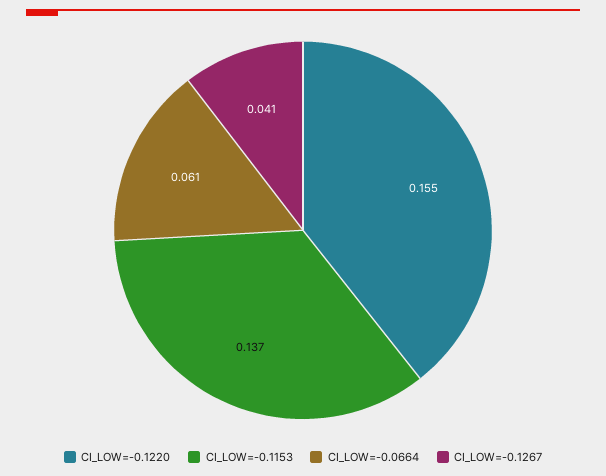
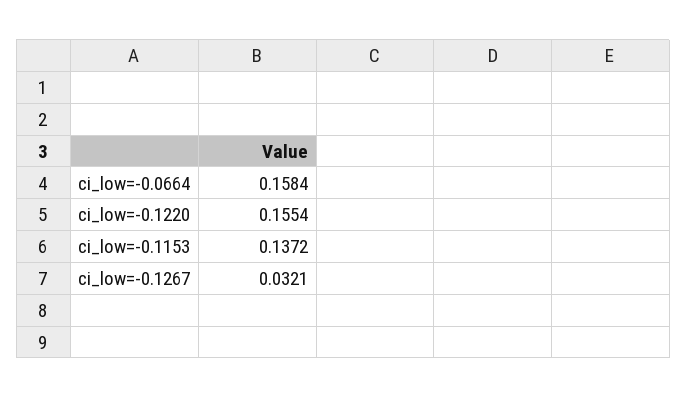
  {
    "CI_LOW=-0.1220": 0.1554,
    "CI_LOW=-0.1153": 0.1372,
-   "CI_LOW=-0.0664": 0.061,
+   "CI_LOW=-0.0664": 0.1584,
-   "CI_LOW=-0.1267": 0.041
+   "CI_LOW=-0.1267": 0.0321
  }

